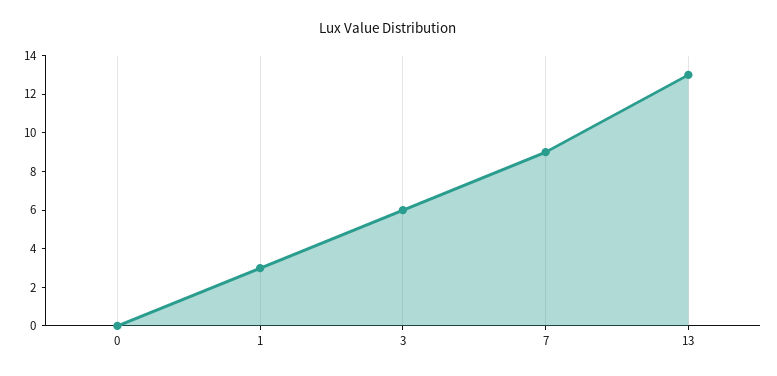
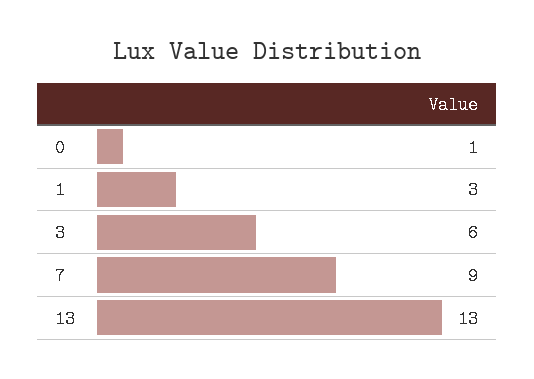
  {
-   "0": 0,
+   "0": 1,
    "1": 3,
    "3": 6,
    "7": 9,
    "13": 13
  }

